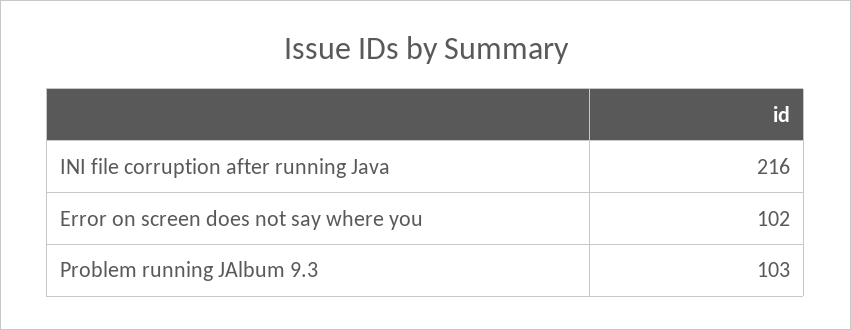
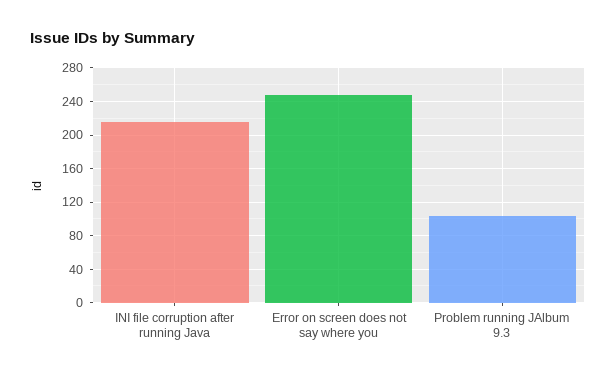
  {
    "INI file corruption after running Java": 216,
-   "Error on screen does not say where you": 102,
+   "Error on screen does not say where you": 250,
    "Problem running JAlbum 9.3": 103
  }

